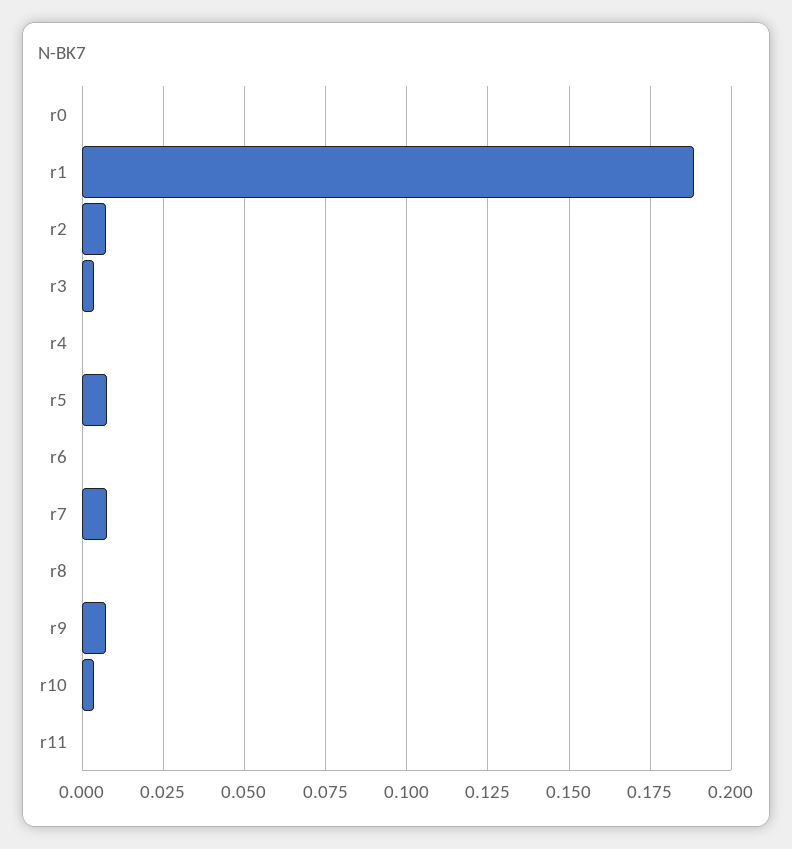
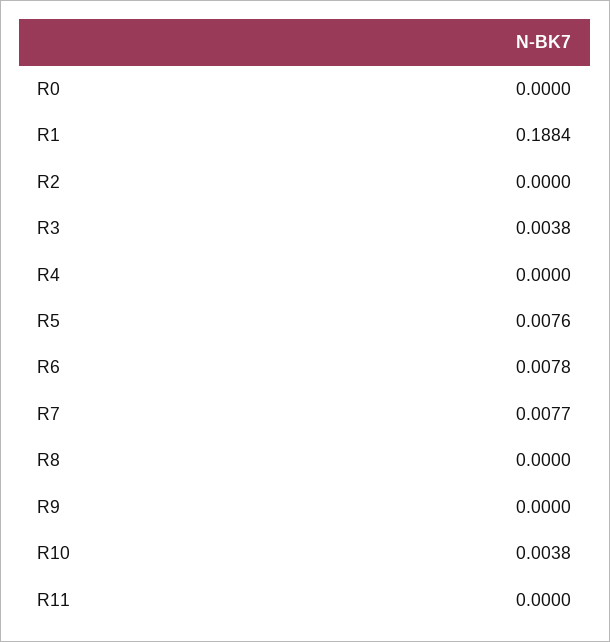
  {
    "r0": 0,
    "r1": 0.1884,
-   "r2": 0.0075,
+   "r2": 0,
    "r3": 0.0038,
    "r4": 0,
    "r5": 0.0076,
-   "r6": 0,
+   "r6": 0.0078,
    "r7": 0.0077,
    "r8": 0,
-   "r9": 0.0075,
+   "r9": 0,
    "r10": 0.0038,
    "r11": 0
  }

